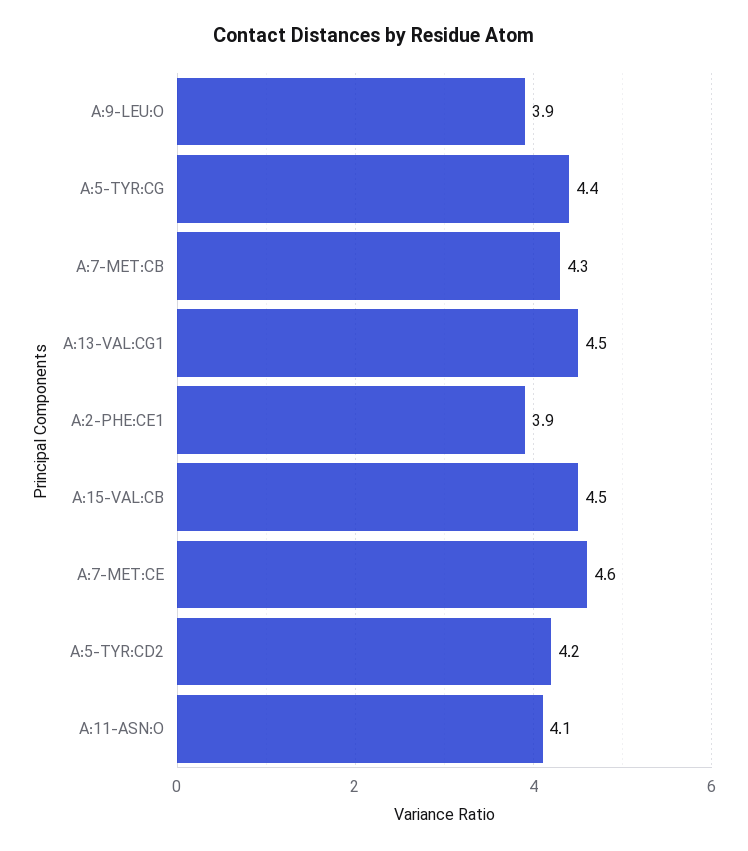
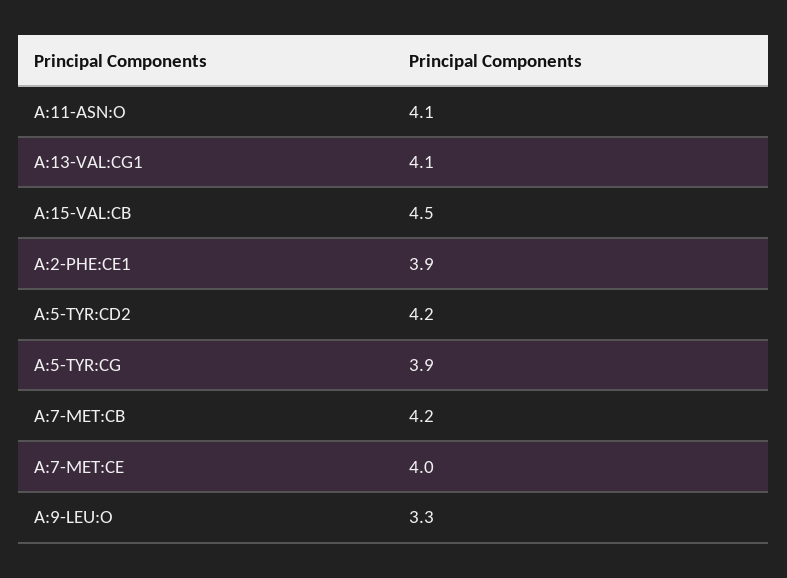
  {
-   "A:9-LEU:O": 3.9,
+   "A:9-LEU:O": 3.3,
-   "A:5-TYR:CG": 4.4,
+   "A:5-TYR:CG": 3.9,
-   "A:7-MET:CB": 4.3,
+   "A:7-MET:CB": 4.2,
-   "A:13-VAL:CG1": 4.5,
+   "A:13-VAL:CG1": 4.1,
    "A:2-PHE:CE1": 3.9,
    "A:15-VAL:CB": 4.5,
-   "A:7-MET:CE": 4.6,
+   "A:7-MET:CE": 4,
    "A:5-TYR:CD2": 4.2,
    "A:11-ASN:O": 4.1
  }

